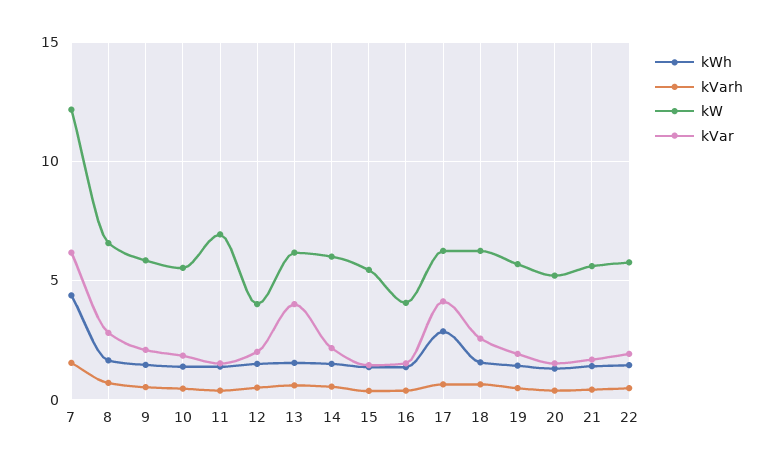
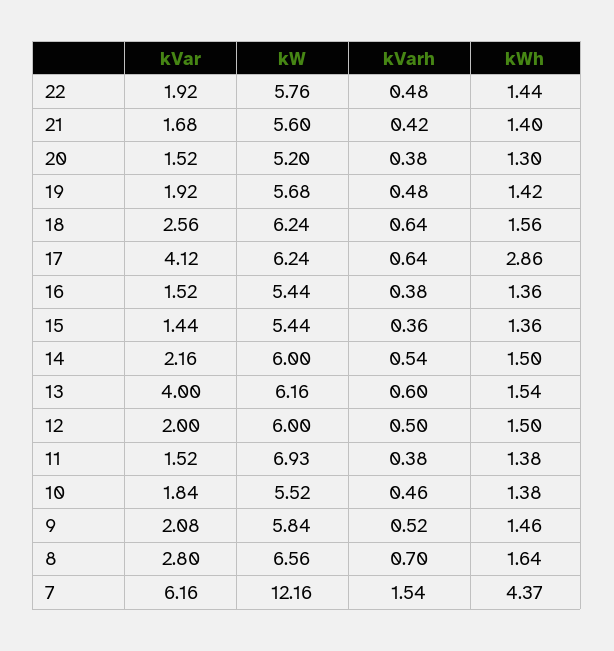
  {
    "kWh": {
      "7": 4.37,
      "8": 1.64,
      "9": 1.46,
      "10": 1.38,
      "11": 1.38,
      "12": 1.5,
      "13": 1.54,
      "14": 1.5,
      "15": 1.36,
      "16": 1.36,
      "17": 2.86,
      "18": 1.56,
      "19": 1.42,
      "20": 1.3,
      "21": 1.4,
      "22": 1.44
    },
    "kVarh": {
      "7": 1.54,
      "8": 0.7,
      "9": 0.52,
      "10": 0.46,
      "11": 0.38,
      "12": 0.5,
      "13": 0.6,
      "14": 0.54,
      "15": 0.36,
      "16": 0.38,
      "17": 0.64,
      "18": 0.64,
      "19": 0.48,
      "20": 0.38,
      "21": 0.42,
      "22": 0.48
    },
    "kW": {
      "7": 12.16,
      "8": 6.56,
      "9": 5.84,
      "10": 5.52,
      "11": 6.93,
-     "12": 4,
+     "12": 6,
      "13": 6.16,
      "14": 6,
      "15": 5.44,
-     "16": 4,
+     "16": 5.44,
      "17": 6.24,
      "18": 6.24,
      "19": 5.68,
      "20": 5.2,
      "21": 5.6,
      "22": 5.76
    },
    "kVar": {
      "7": 6.16,
      "8": 2.8,
      "9": 2.08,
      "10": 1.84,
      "11": 1.52,
      "12": 2,
      "13": 4,
      "14": 2.16,
      "15": 1.44,
      "16": 1.52,
      "17": 4.12,
      "18": 2.56,
      "19": 1.92,
      "20": 1.52,
      "21": 1.68,
      "22": 1.92
    }
  }

